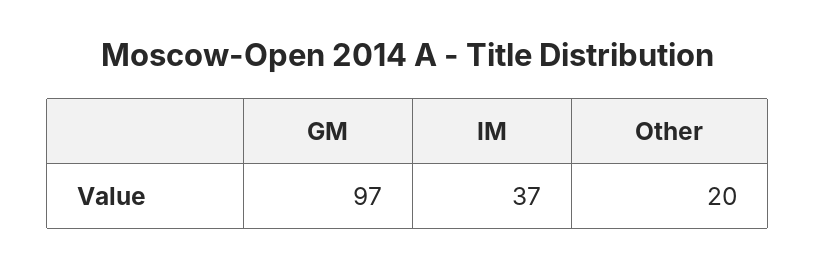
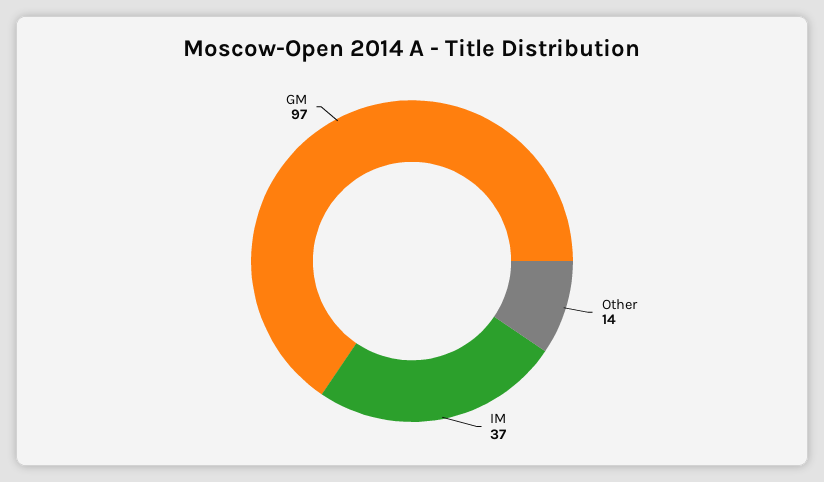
  {
    "GM": 97,
    "IM": 37,
-   "Other": 20
+   "Other": 14
  }

